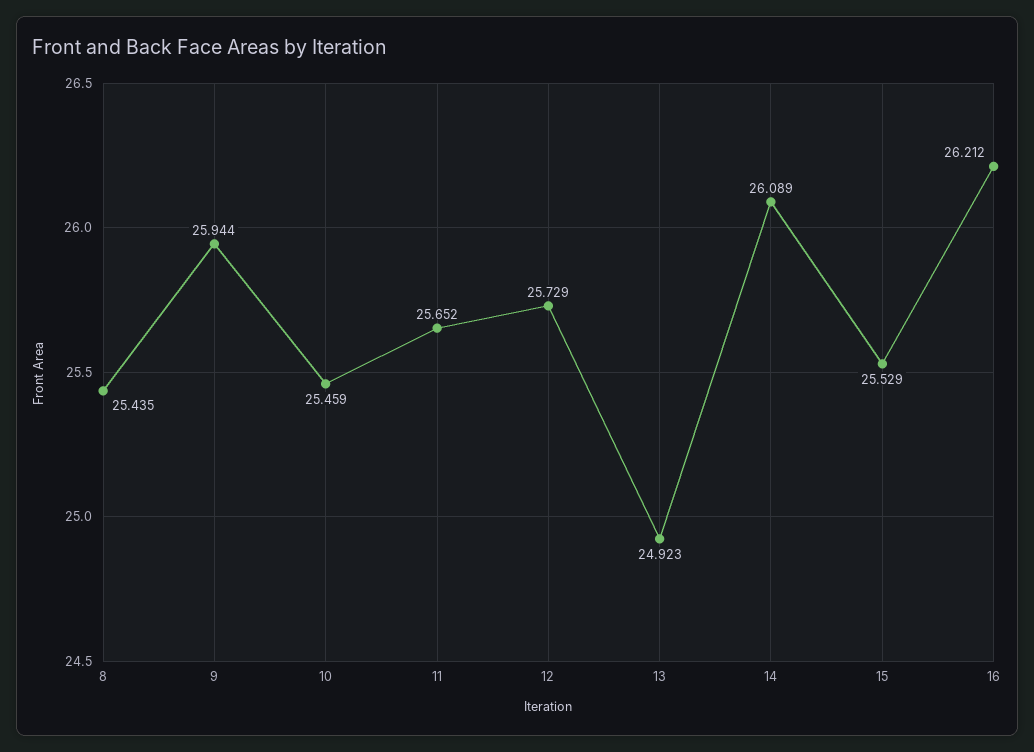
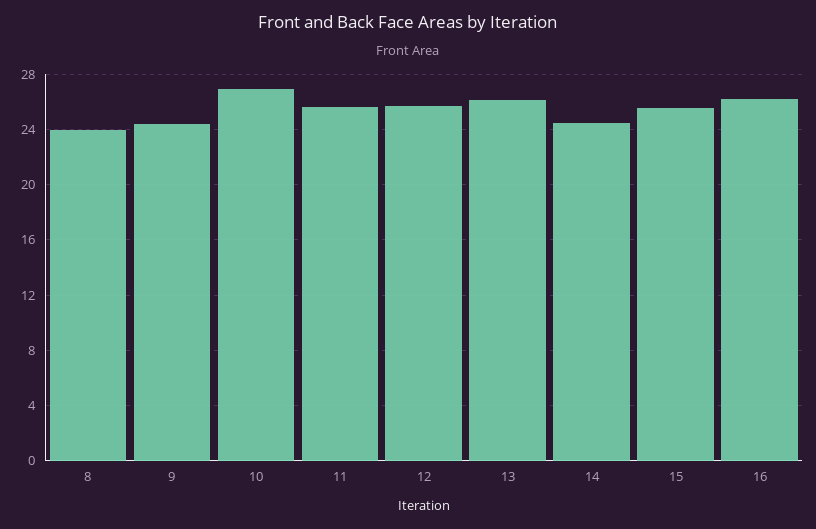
  {
-   "8": 25.435,
+   "8": 24,
-   "9": 25.944,
+   "9": 24.5,
-   "10": 25.459,
+   "10": 27,
    "11": 25.652,
    "12": 25.729,
-   "13": 24.923,
+   "13": 26,
-   "14": 26.089,
+   "14": 24.5,
    "15": 25.529,
    "16": 26.212
  }

